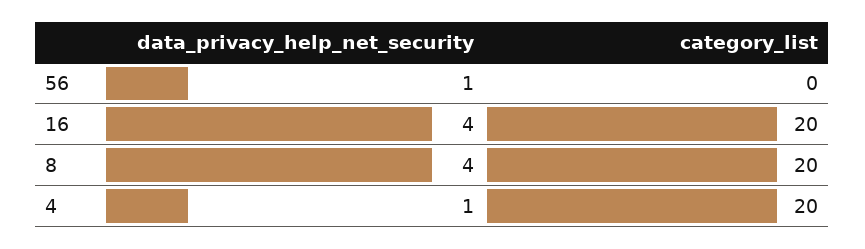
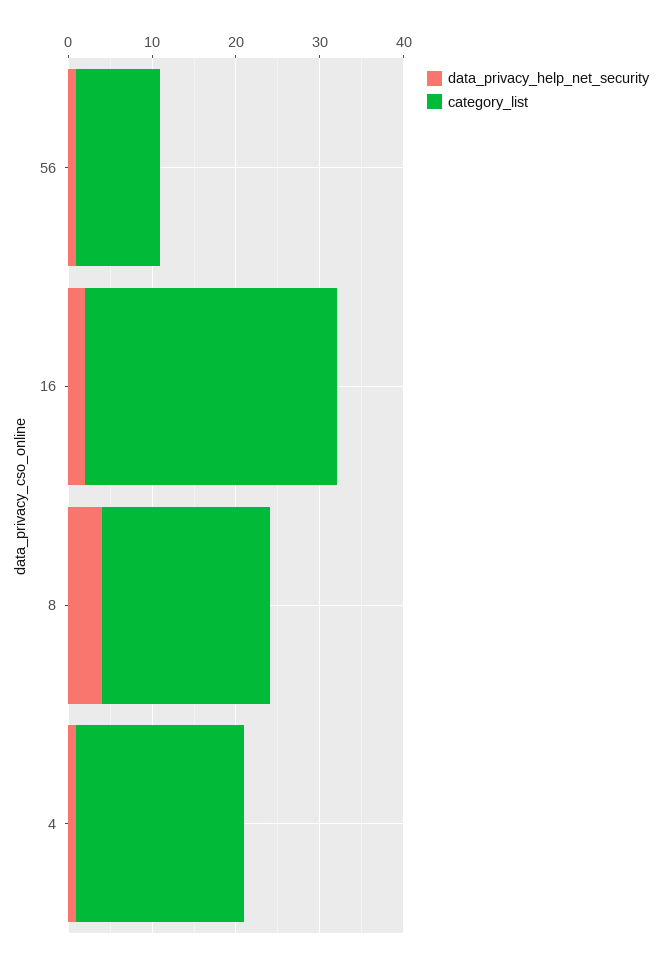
  {
    "data_privacy_help_net_security": {
      "56": 1,
-     "16": 4,
+     "16": 2,
      "8": 4,
      "4": 1
    },
    "category_list": {
-     "56": 0,
+     "56": 10,
-     "16": 20,
+     "16": 30,
      "8": 20,
      "4": 20
    }
  }

